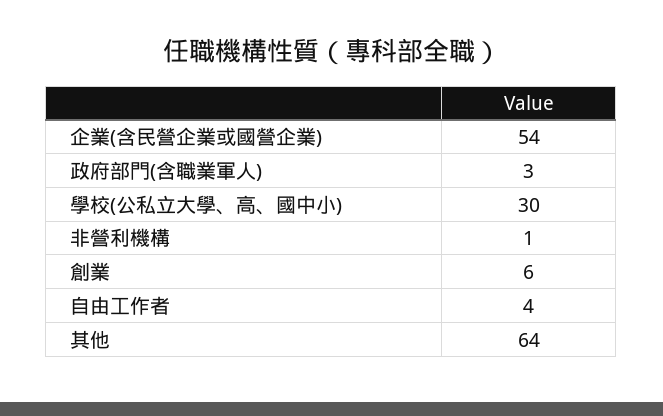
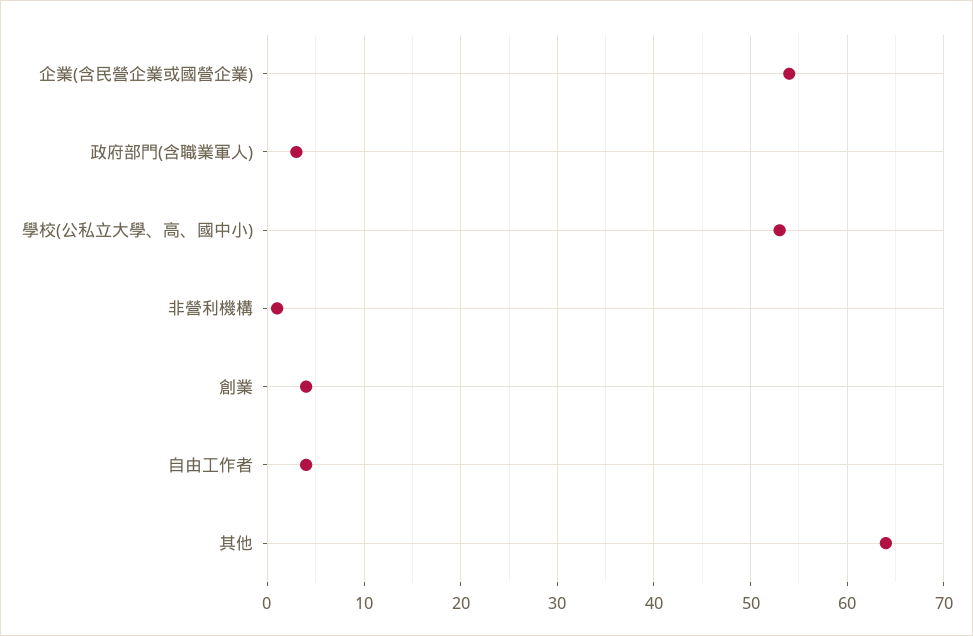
  {
    "企業(含民營企業或國營企業)": 54,
    "政府部門(含職業軍人)": 3,
-   "學校(公私立大學、高、國中小)": 30,
+   "學校(公私立大學、高、國中小)": 53,
    "非營利機構": 1,
-   "創業": 6,
+   "創業": 4,
    "自由工作者": 4,
    "其他": 64
  }

